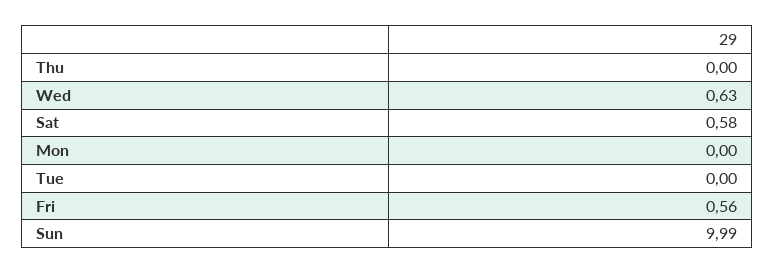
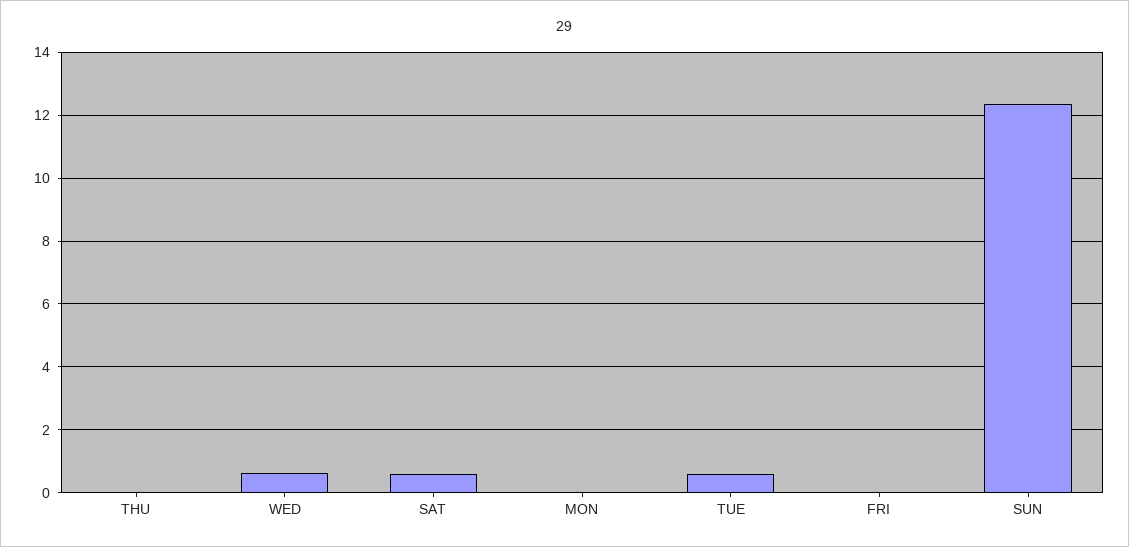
  {
    "Thu": 0,
    "Wed": 0.63,
    "Sat": 0.58,
    "Mon": 0,
-   "Tue": 0,
+   "Tue": 0.6,
-   "Fri": 0.56,
+   "Fri": 0,
-   "Sun": 9.99
+   "Sun": 12.4
  }

